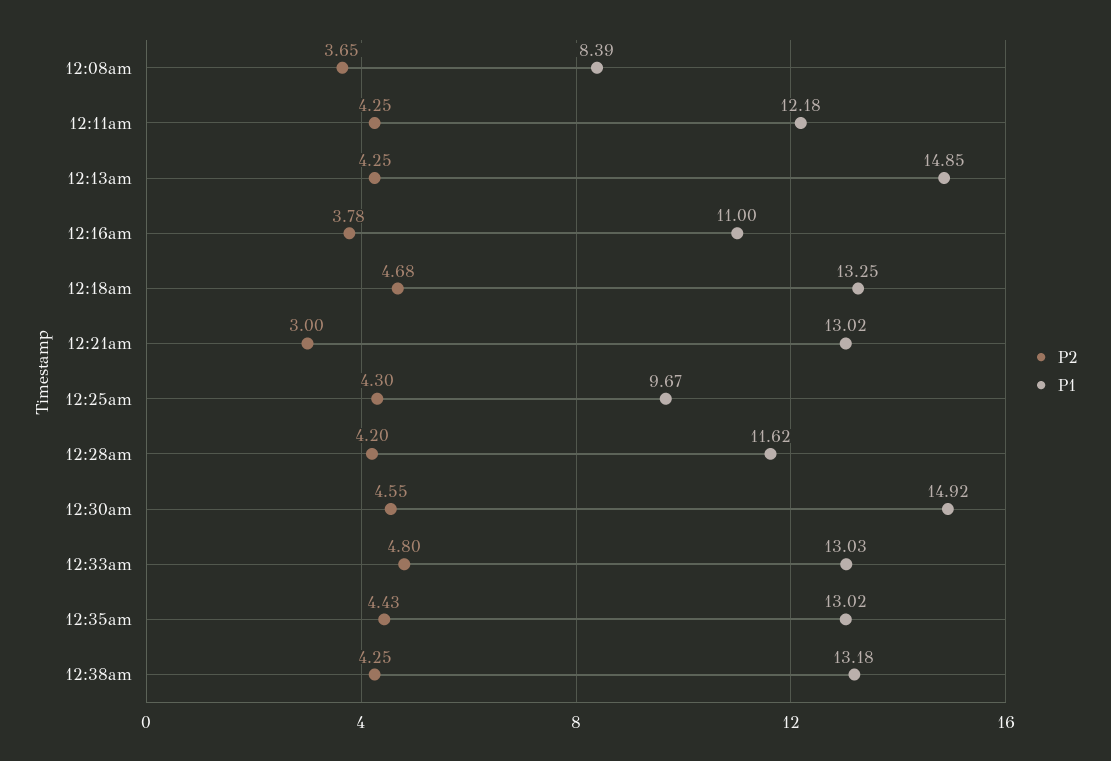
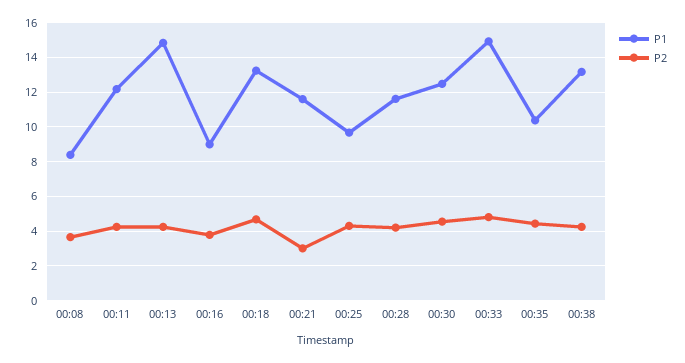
  {
    "P2": {
      "12:08am": 3.65,
      "12:11am": 4.25,
      "12:13am": 4.25,
      "12:16am": 3.78,
      "12:18am": 4.68,
      "12:21am": 3,
      "12:25am": 4.3,
      "12:28am": 4.2,
      "12:30am": 4.55,
      "12:33am": 4.8,
      "12:35am": 4.43,
      "12:38am": 4.25
    },
    "P1": {
      "12:08am": 8.39,
      "12:11am": 12.18,
      "12:13am": 14.85,
-     "12:16am": 11,
+     "12:16am": 9,
      "12:18am": 13.25,
-     "12:21am": 13.02,
+     "12:21am": 11.5,
      "12:25am": 9.67,
      "12:28am": 11.62,
-     "12:30am": 14.92,
+     "12:30am": 12.5,
-     "12:33am": 13.03,
+     "12:33am": 15,
-     "12:35am": 13.02,
+     "12:35am": 10.5,
      "12:38am": 13.18
    }
  }

